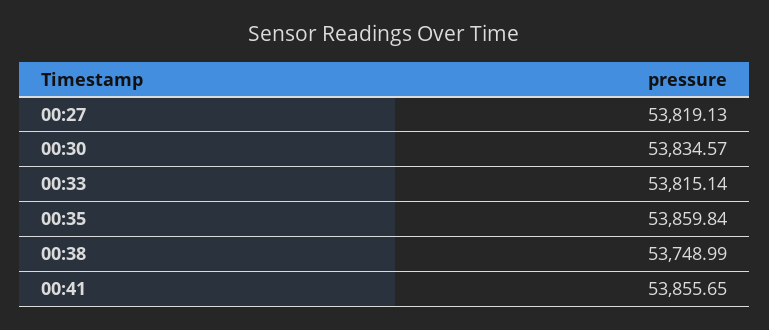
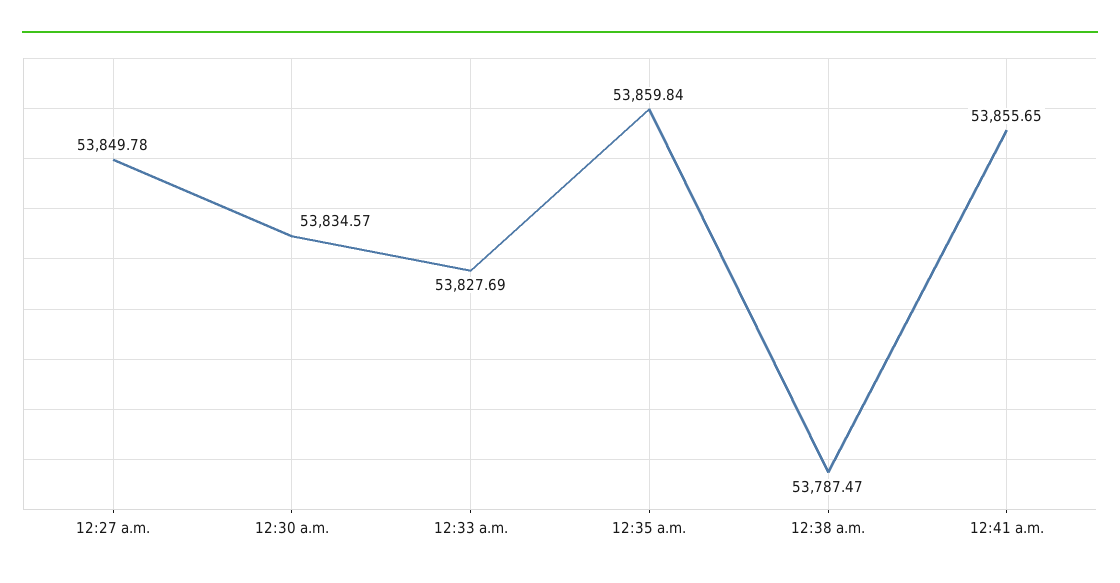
  {
-   "00:27": 53819.13,
+   "00:27": 53849.78,
    "00:30": 53834.57,
-   "00:33": 53815.14,
+   "00:33": 53827.69,
    "00:35": 53859.84,
-   "00:38": 53748.99,
+   "00:38": 53787.47,
    "00:41": 53855.65
  }

